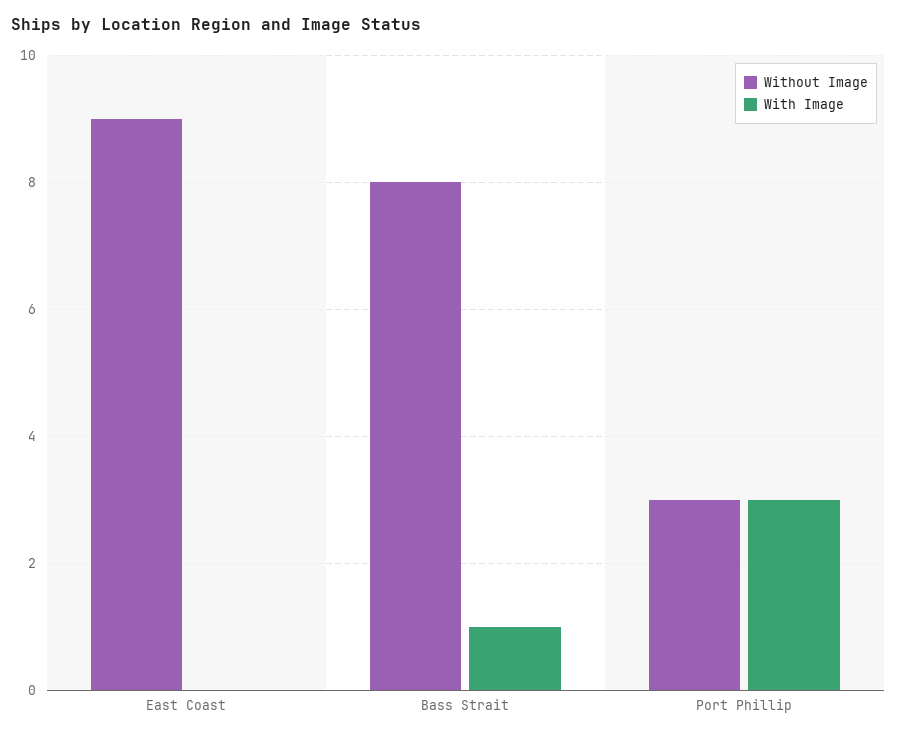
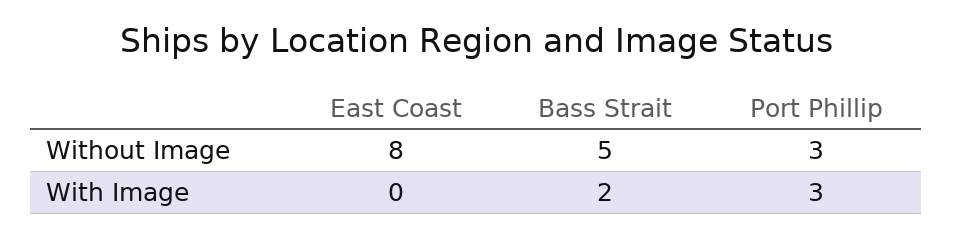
  {
    "Without Image": {
-     "East Coast": 9,
+     "East Coast": 8,
-     "Bass Strait": 8,
+     "Bass Strait": 5,
      "Port Phillip": 3
    },
    "With Image": {
      "East Coast": 0,
-     "Bass Strait": 1,
+     "Bass Strait": 2,
      "Port Phillip": 3
    }
  }

